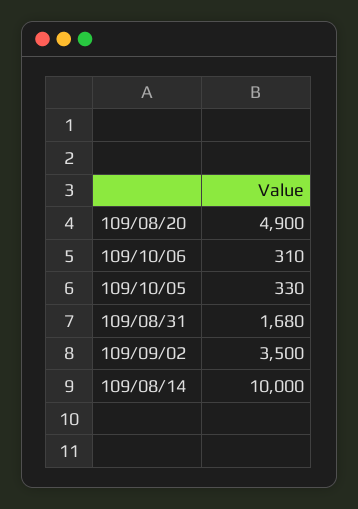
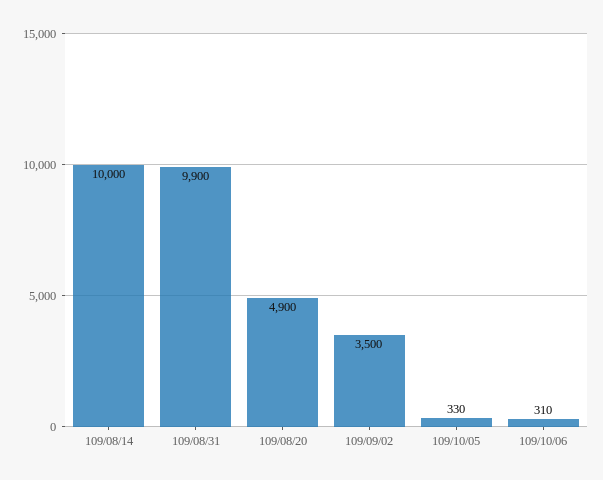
  {
    "109/08/20": 4900,
    "109/10/06": 310,
    "109/10/05": 330,
-   "109/08/31": 1680,
+   "109/08/31": 9900,
    "109/09/02": 3500,
    "109/08/14": 10000
  }

